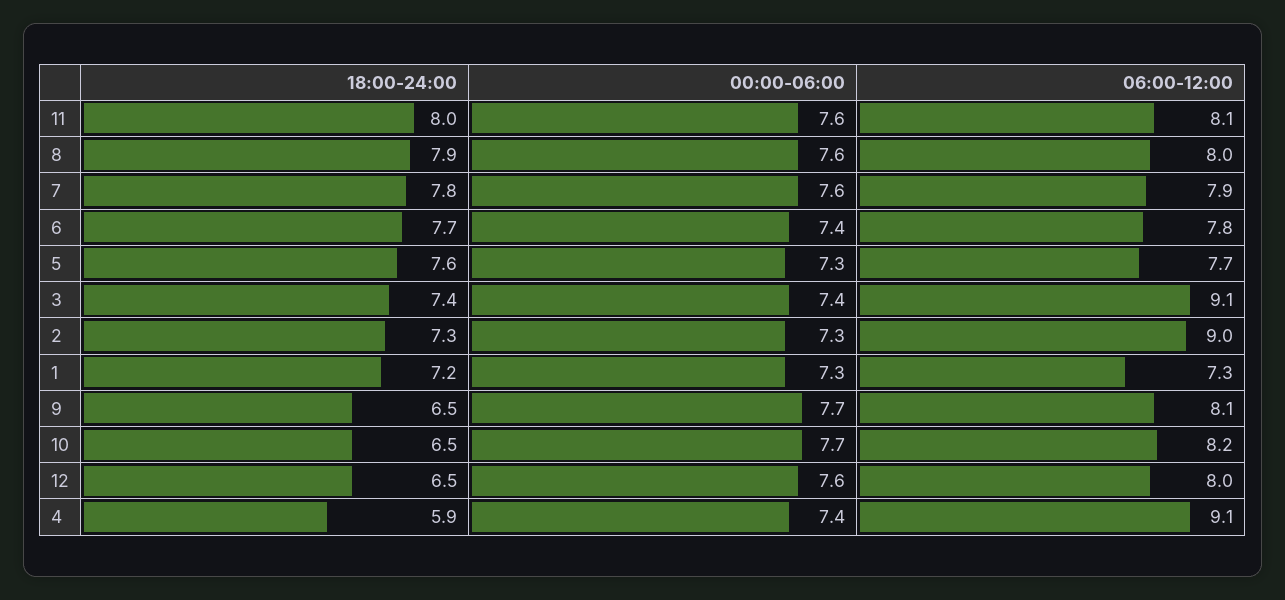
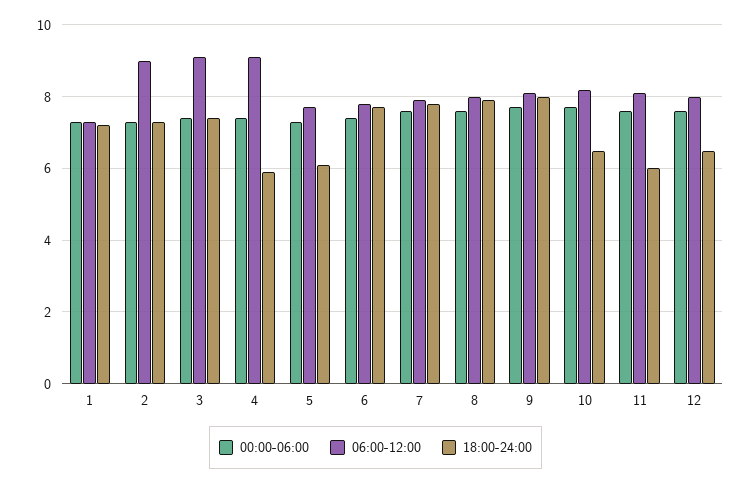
  {
    "18:00-24:00": {
-     "11": 8,
+     "11": 6,
      "8": 7.9,
      "7": 7.8,
      "6": 7.7,
-     "5": 7.6,
+     "5": 6,
      "3": 7.4,
      "2": 7.3,
      "1": 7.2,
-     "9": 6.5,
+     "9": 8,
      "10": 6.5,
      "12": 6.5,
      "4": 5.9
    },
    "00:00-06:00": {
      "11": 7.6,
      "8": 7.6,
      "7": 7.6,
      "6": 7.4,
      "5": 7.3,
      "3": 7.4,
      "2": 7.3,
      "1": 7.3,
      "9": 7.7,
      "10": 7.7,
      "12": 7.6,
      "4": 7.4
    },
    "06:00-12:00": {
      "11": 8.1,
      "8": 8,
      "7": 7.9,
      "6": 7.8,
      "5": 7.7,
      "3": 9.1,
      "2": 9,
      "1": 7.3,
      "9": 8.1,
      "10": 8.2,
      "12": 8,
      "4": 9.1
    }
  }

